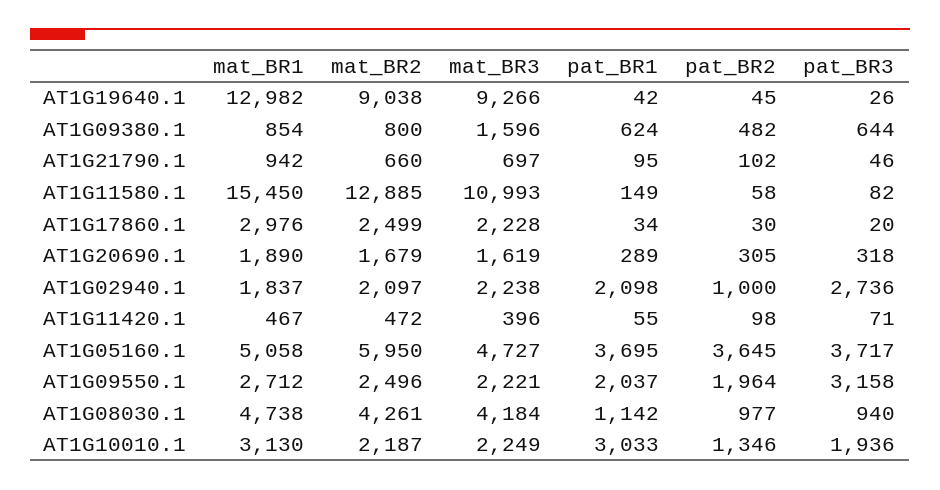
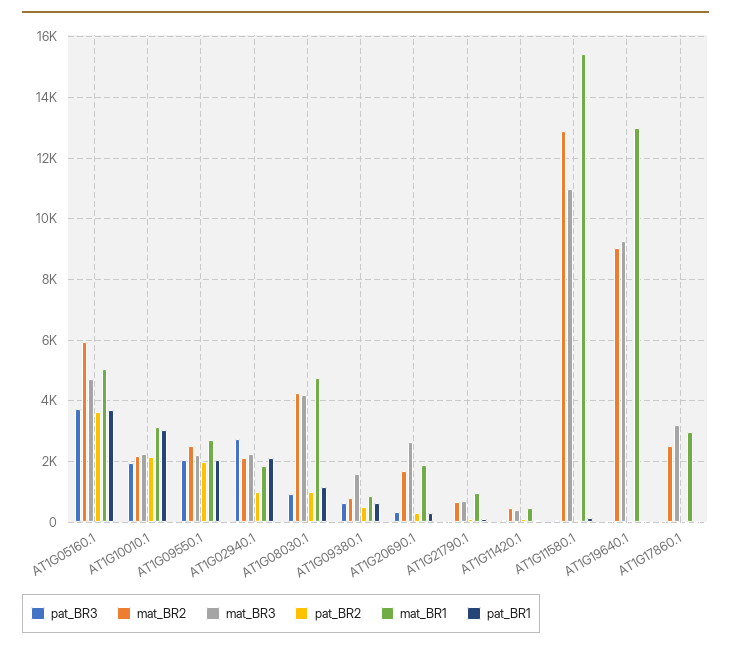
  {
    "mat_BR1": {
      "AT1G19640.1": 12982,
      "AT1G09380.1": 854,
      "AT1G21790.1": 942,
      "AT1G11580.1": 15450,
      "AT1G17860.1": 2976,
      "AT1G20690.1": 1890,
      "AT1G02940.1": 1837,
      "AT1G11420.1": 467,
      "AT1G05160.1": 5058,
      "AT1G09550.1": 2712,
      "AT1G08030.1": 4738,
      "AT1G10010.1": 3130
    },
    "mat_BR2": {
      "AT1G19640.1": 9038,
      "AT1G09380.1": 800,
      "AT1G21790.1": 660,
      "AT1G11580.1": 12885,
      "AT1G17860.1": 2499,
      "AT1G20690.1": 1679,
      "AT1G02940.1": 2097,
      "AT1G11420.1": 472,
      "AT1G05160.1": 5950,
      "AT1G09550.1": 2496,
      "AT1G08030.1": 4261,
      "AT1G10010.1": 2187
    },
    "mat_BR3": {
      "AT1G19640.1": 9266,
      "AT1G09380.1": 1596,
      "AT1G21790.1": 697,
      "AT1G11580.1": 10993,
-     "AT1G17860.1": 2228,
+     "AT1G17860.1": 3200,
-     "AT1G20690.1": 1619,
+     "AT1G20690.1": 2600,
      "AT1G02940.1": 2238,
      "AT1G11420.1": 396,
      "AT1G05160.1": 4727,
      "AT1G09550.1": 2221,
      "AT1G08030.1": 4184,
      "AT1G10010.1": 2249
    },
    "pat_BR1": {
      "AT1G19640.1": 42,
      "AT1G09380.1": 624,
      "AT1G21790.1": 95,
      "AT1G11580.1": 149,
      "AT1G17860.1": 34,
      "AT1G20690.1": 289,
      "AT1G02940.1": 2098,
      "AT1G11420.1": 55,
      "AT1G05160.1": 3695,
      "AT1G09550.1": 2037,
      "AT1G08030.1": 1142,
      "AT1G10010.1": 3033
    },
    "pat_BR2": {
      "AT1G19640.1": 45,
      "AT1G09380.1": 482,
      "AT1G21790.1": 102,
      "AT1G11580.1": 58,
      "AT1G17860.1": 30,
      "AT1G20690.1": 305,
      "AT1G02940.1": 1000,
      "AT1G11420.1": 98,
      "AT1G05160.1": 3645,
      "AT1G09550.1": 1964,
      "AT1G08030.1": 977,
-     "AT1G10010.1": 1346
+     "AT1G10010.1": 2200
    },
    "pat_BR3": {
      "AT1G19640.1": 26,
      "AT1G09380.1": 644,
      "AT1G21790.1": 46,
      "AT1G11580.1": 82,
      "AT1G17860.1": 20,
      "AT1G20690.1": 318,
      "AT1G02940.1": 2736,
      "AT1G11420.1": 71,
      "AT1G05160.1": 3717,
-     "AT1G09550.1": 3158,
+     "AT1G09550.1": 2000,
      "AT1G08030.1": 940,
      "AT1G10010.1": 1936
    }
  }

